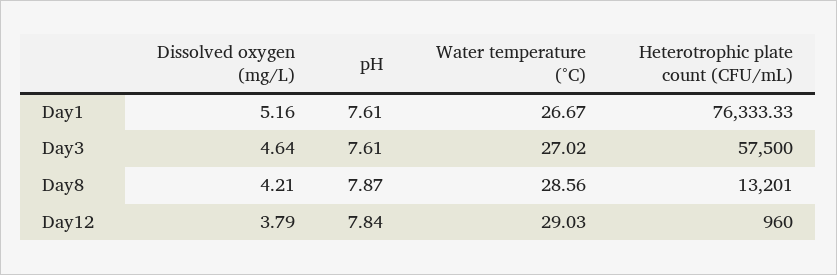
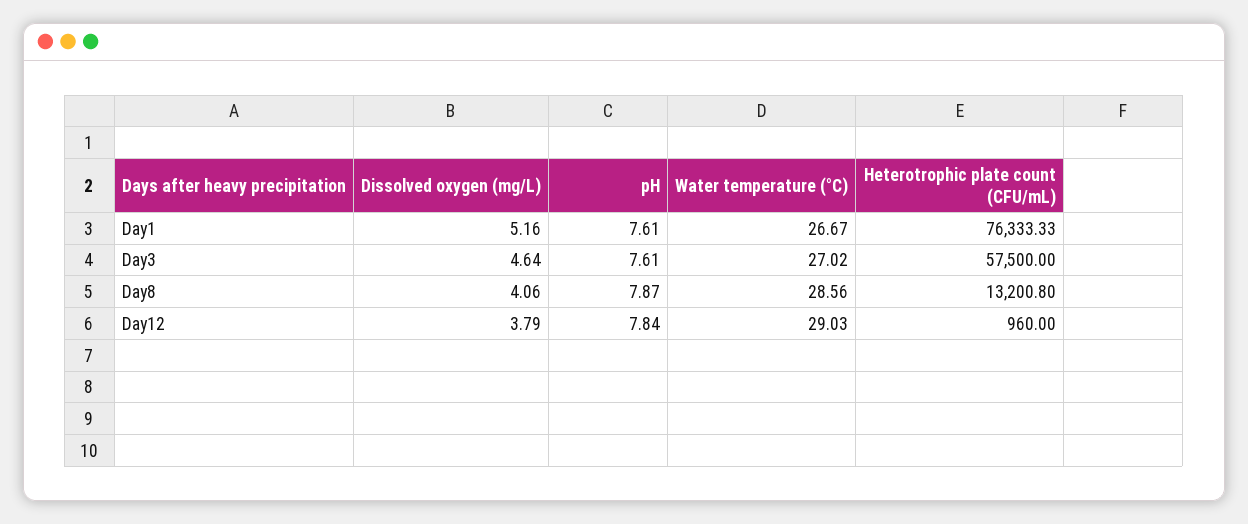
  {
    "Dissolved oxygen (mg/L)": {
      "Day1": 5.16,
      "Day3": 4.64,
-     "Day8": 4.21,
+     "Day8": 4.06,
      "Day12": 3.79
    },
    "pH": {
      "Day1": 7.61,
      "Day3": 7.61,
      "Day8": 7.87,
      "Day12": 7.84
    },
    "Water temperature (°C)": {
      "Day1": 26.67,
      "Day3": 27.02,
      "Day8": 28.56,
      "Day12": 29.03
    },
    "Heterotrophic plate count (CFU/mL)": {
      "Day1": 76333.33,
      "Day3": 57500,
-     "Day8": 13201,
+     "Day8": 13200.8,
      "Day12": 960
    }
  }

